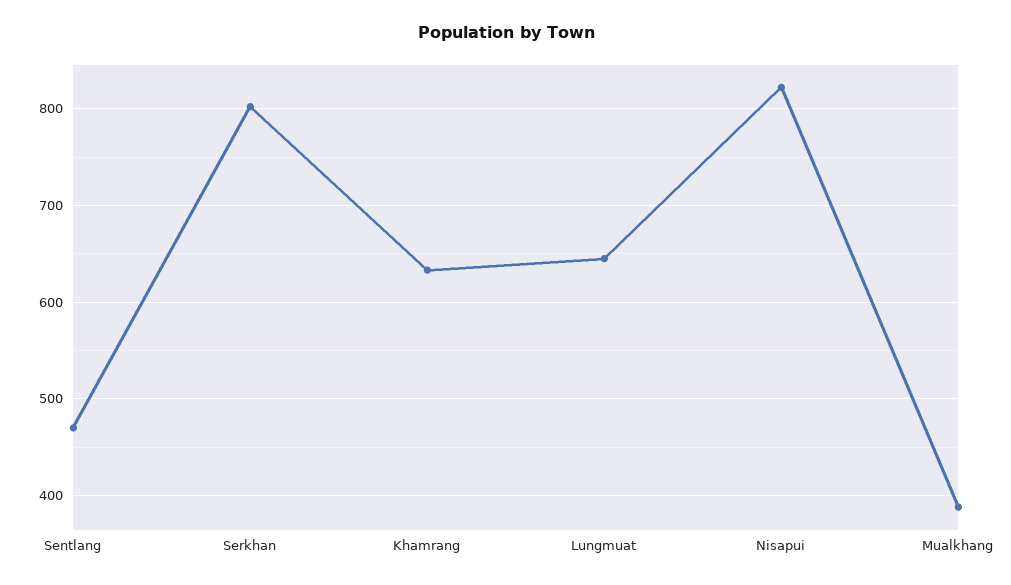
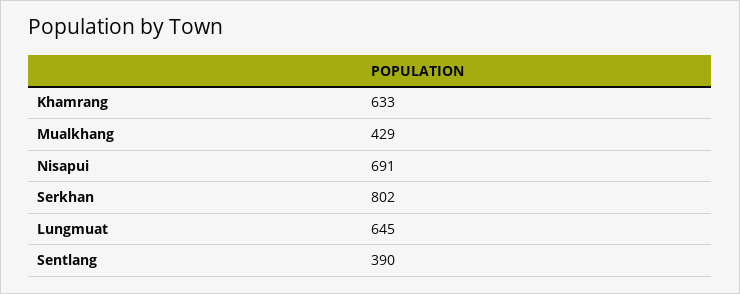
  {
-   "Sentlang": 470,
+   "Sentlang": 390,
    "Serkhan": 802,
    "Khamrang": 633,
    "Lungmuat": 645,
-   "Nisapui": 820,
+   "Nisapui": 691,
-   "Mualkhang": 390
+   "Mualkhang": 429
  }

